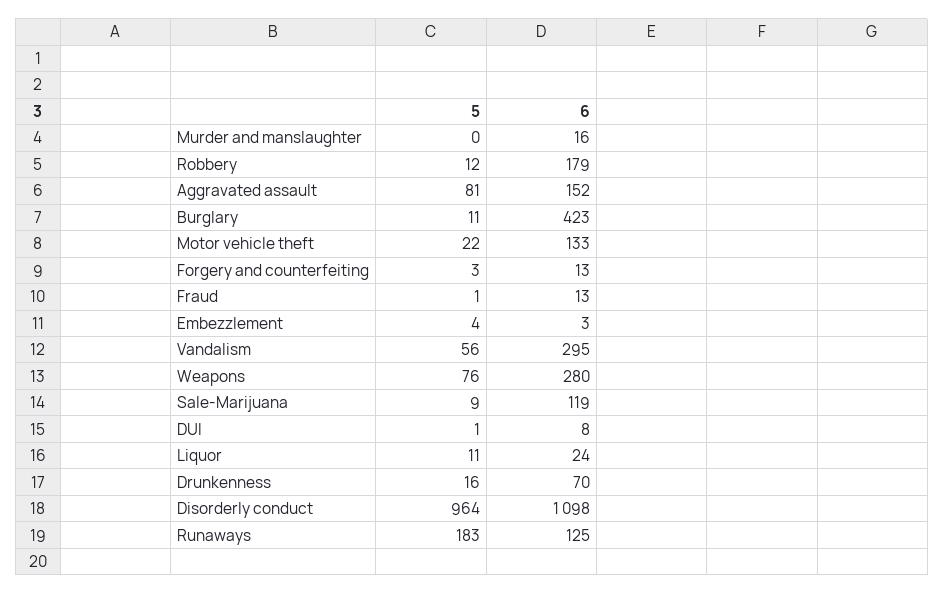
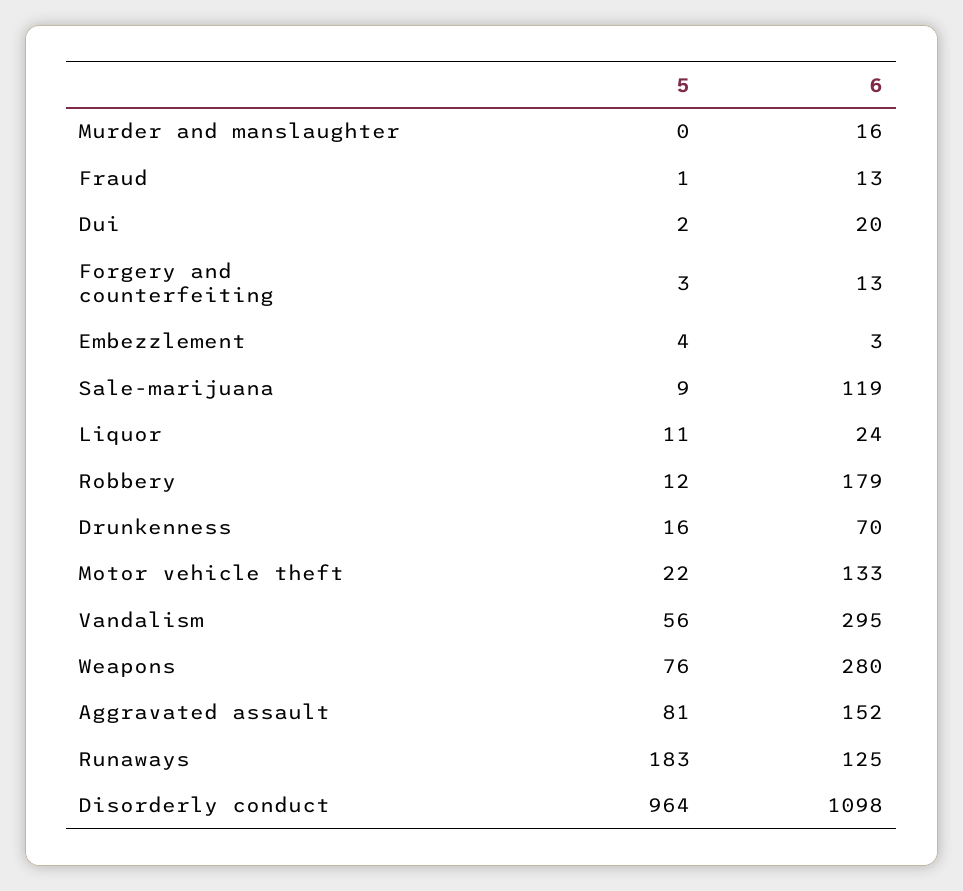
  {
    "5": {
      "Murder and manslaughter": 0,
      "Robbery": 12,
      "Aggravated assault": 81,
-     "Burglary": 11,
      "Motor vehicle theft": 22,
      "Forgery and counterfeiting": 3,
      "Fraud": 1,
      "Embezzlement": 4,
      "Vandalism": 56,
      "Weapons": 76,
      "Sale-Marijuana": 9,
-     "DUI": 1,
+     "DUI": 2,
      "Liquor": 11,
      "Drunkenness": 16,
      "Disorderly conduct": 964,
      "Runaways": 183
    },
    "6": {
      "Murder and manslaughter": 16,
      "Robbery": 179,
      "Aggravated assault": 152,
-     "Burglary": 423,
      "Motor vehicle theft": 133,
      "Forgery and counterfeiting": 13,
      "Fraud": 13,
      "Embezzlement": 3,
      "Vandalism": 295,
      "Weapons": 280,
      "Sale-Marijuana": 119,
-     "DUI": 8,
+     "DUI": 20,
      "Liquor": 24,
      "Drunkenness": 70,
      "Disorderly conduct": 1098,
      "Runaways": 125
    }
  }

